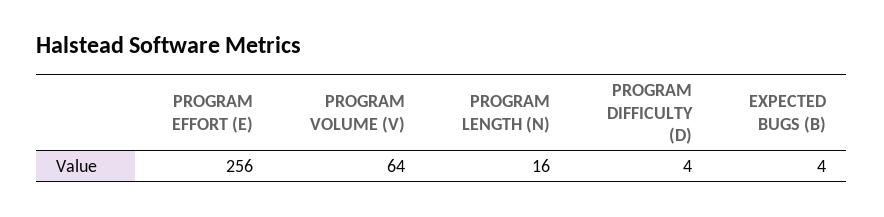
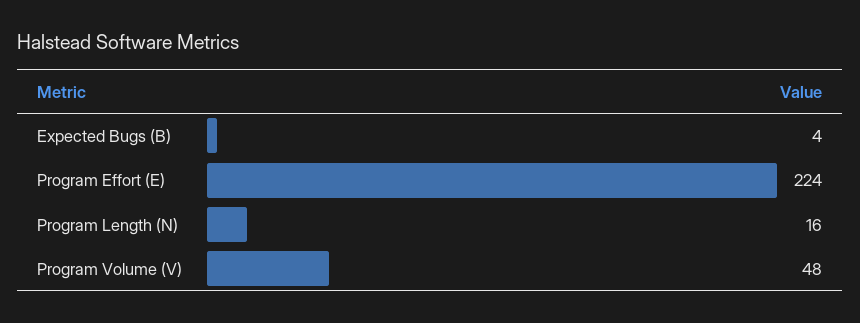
  {
-   "PROGRAM EFFORT (E)": 256,
+   "PROGRAM EFFORT (E)": 224,
-   "PROGRAM VOLUME (V)": 64,
+   "PROGRAM VOLUME (V)": 48,
    "PROGRAM LENGTH (N)": 16,
-   "PROGRAM DIFFICULTY (D)": 4,
    "EXPECTED BUGS (B)": 4
  }

